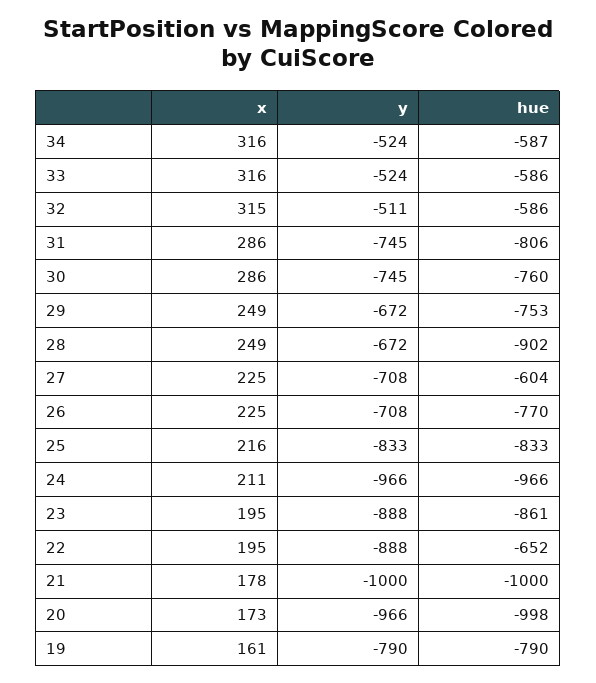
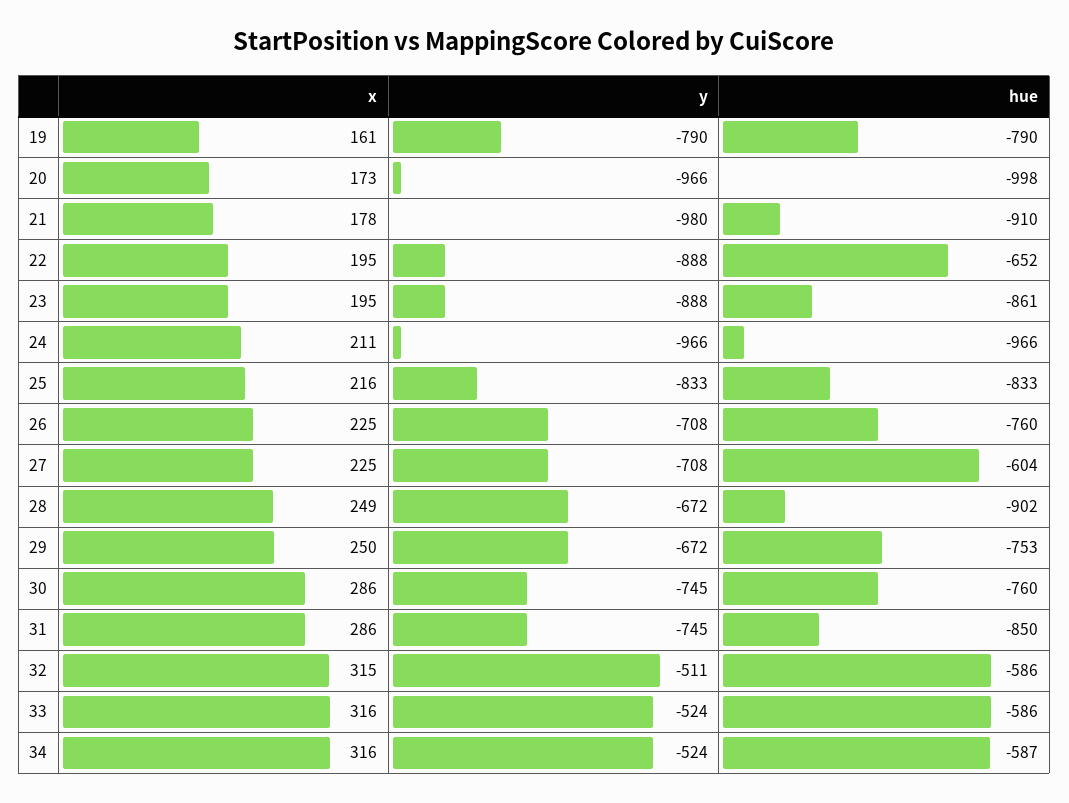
  {
    "x": {
      "34": 316,
      "33": 316,
      "32": 315,
      "31": 286,
      "30": 286,
-     "29": 249,
+     "29": 250,
      "28": 249,
      "27": 225,
      "26": 225,
      "25": 216,
      "24": 211,
      "23": 195,
      "22": 195,
      "21": 178,
      "20": 173,
      "19": 161
    },
    "y": {
      "34": -524,
      "33": -524,
      "32": -511,
      "31": -745,
      "30": -745,
      "29": -672,
      "28": -672,
      "27": -708,
      "26": -708,
      "25": -833,
      "24": -966,
      "23": -888,
      "22": -888,
-     "21": -1000,
+     "21": -980,
      "20": -966,
      "19": -790
    },
    "hue": {
      "34": -587,
      "33": -586,
      "32": -586,
-     "31": -806,
+     "31": -850,
      "30": -760,
      "29": -753,
      "28": -902,
      "27": -604,
-     "26": -770,
+     "26": -760,
      "25": -833,
      "24": -966,
      "23": -861,
      "22": -652,
-     "21": -1000,
+     "21": -910,
      "20": -998,
      "19": -790
    }
  }

